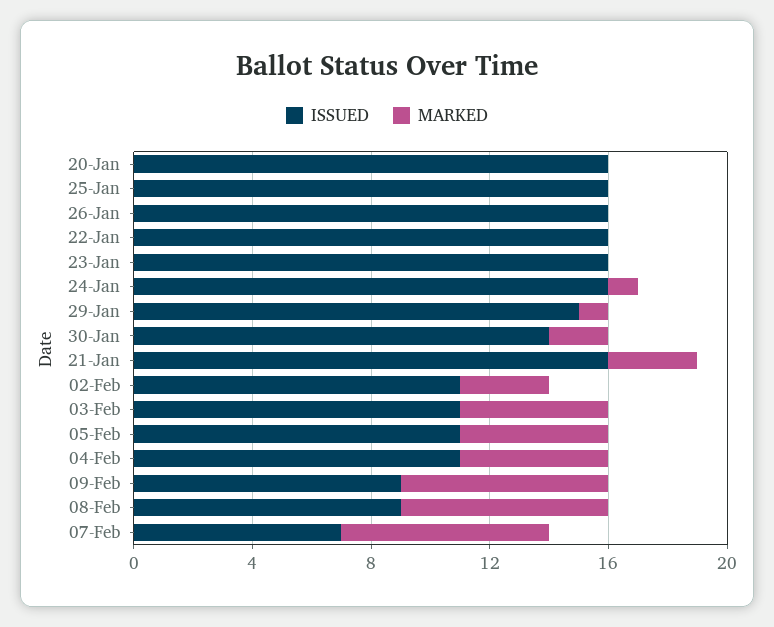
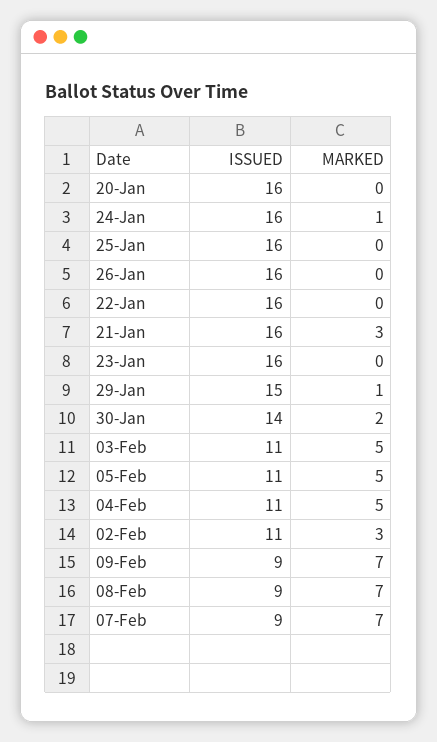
  {
    "ISSUED": {
      "20-Jan": 16,
      "25-Jan": 16,
      "26-Jan": 16,
      "22-Jan": 16,
      "23-Jan": 16,
      "24-Jan": 16,
      "29-Jan": 15,
      "30-Jan": 14,
      "21-Jan": 16,
      "02-Feb": 11,
      "03-Feb": 11,
      "05-Feb": 11,
      "04-Feb": 11,
      "09-Feb": 9,
      "08-Feb": 9,
-     "07-Feb": 7
+     "07-Feb": 9
    },
    "MARKED": {
      "20-Jan": 0,
      "25-Jan": 0,
      "26-Jan": 0,
      "22-Jan": 0,
      "23-Jan": 0,
      "24-Jan": 1,
      "29-Jan": 1,
      "30-Jan": 2,
      "21-Jan": 3,
      "02-Feb": 3,
      "03-Feb": 5,
      "05-Feb": 5,
      "04-Feb": 5,
      "09-Feb": 7,
      "08-Feb": 7,
      "07-Feb": 7
    }
  }

